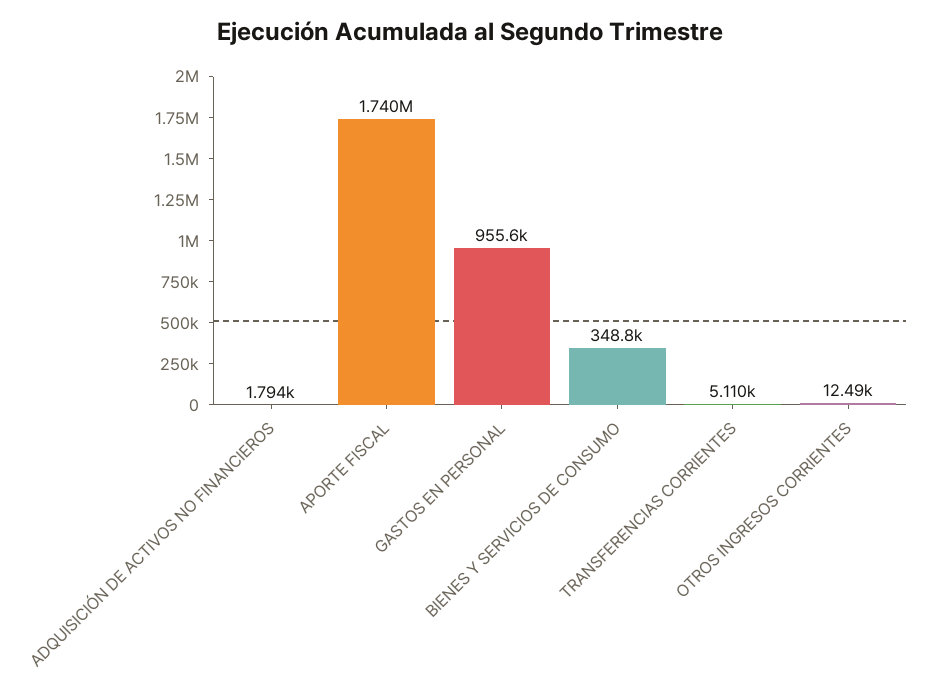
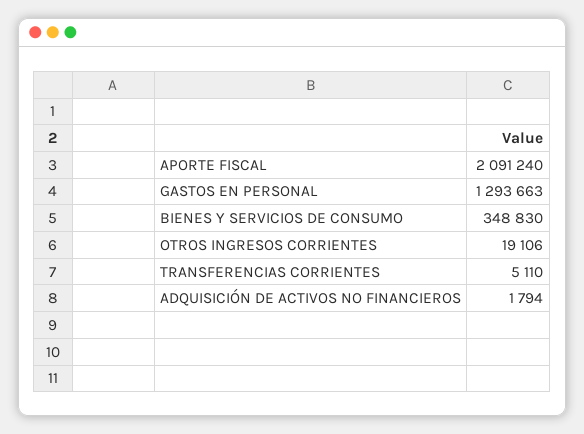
  {
    "ADQUISICIÓN DE ACTIVOS NO FINANCIEROS": 1794,
-   "APORTE FISCAL": 1740000,
+   "APORTE FISCAL": 2091240,
-   "GASTOS EN PERSONAL": 955600,
+   "GASTOS EN PERSONAL": 1293663,
    "BIENES Y SERVICIOS DE CONSUMO": 348830,
    "TRANSFERENCIAS CORRIENTES": 5110,
-   "OTROS INGRESOS CORRIENTES": 12490
+   "OTROS INGRESOS CORRIENTES": 19106
  }

